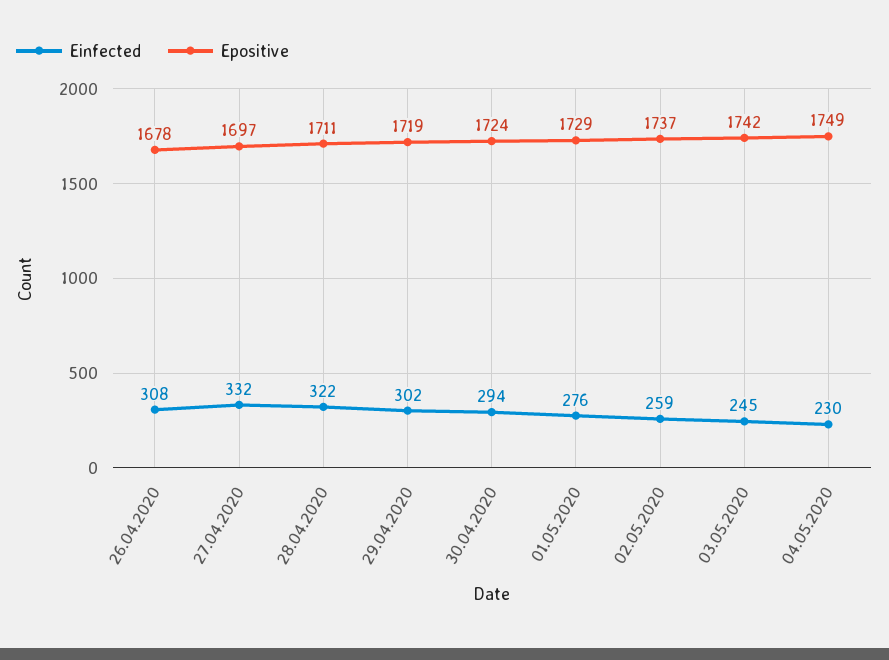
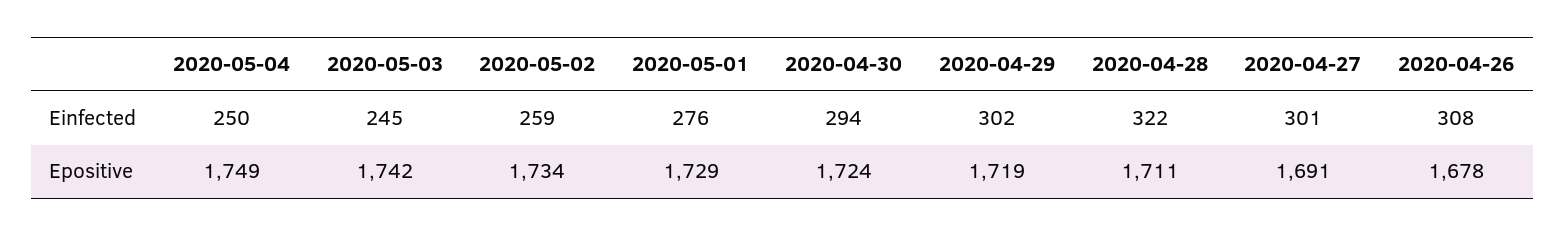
  {
    "Einfected": {
      "26.04.2020": 308,
-     "27.04.2020": 332,
+     "27.04.2020": 301,
      "28.04.2020": 322,
      "29.04.2020": 302,
      "30.04.2020": 294,
      "01.05.2020": 276,
      "02.05.2020": 259,
      "03.05.2020": 245,
-     "04.05.2020": 230
+     "04.05.2020": 250
    },
    "Epositive": {
      "26.04.2020": 1678,
-     "27.04.2020": 1697,
+     "27.04.2020": 1691,
      "28.04.2020": 1711,
      "29.04.2020": 1719,
      "30.04.2020": 1724,
      "01.05.2020": 1729,
-     "02.05.2020": 1737,
+     "02.05.2020": 1734,
      "03.05.2020": 1742,
      "04.05.2020": 1749
    }
  }

